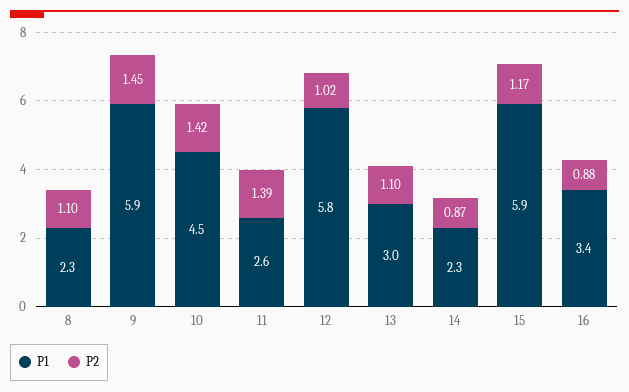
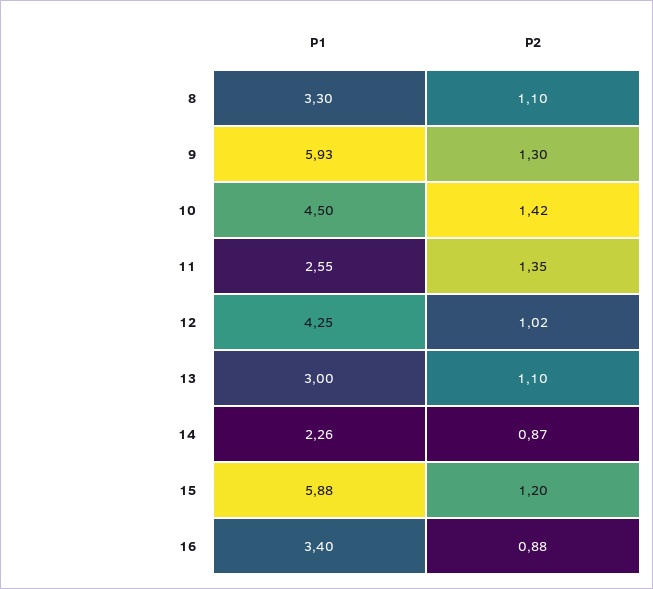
  {
    "P1": {
-     "8": 2.3,
+     "8": 3.3,
      "9": 5.93,
      "10": 4.5,
      "11": 2.55,
-     "12": 5.8,
+     "12": 4.25,
      "13": 3,
      "14": 2.26,
      "15": 5.88,
      "16": 3.4
    },
    "P2": {
      "8": 1.1,
-     "9": 1.45,
+     "9": 1.3,
      "10": 1.42,
-     "11": 1.39,
+     "11": 1.35,
      "12": 1.02,
      "13": 1.1,
      "14": 0.87,
-     "15": 1.17,
+     "15": 1.2,
      "16": 0.88
    }
  }

